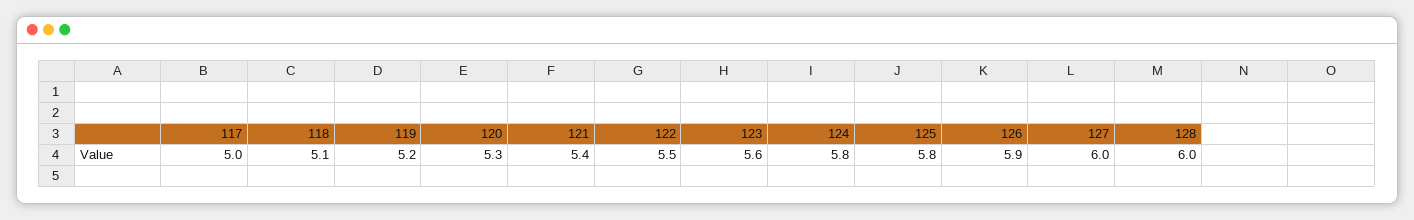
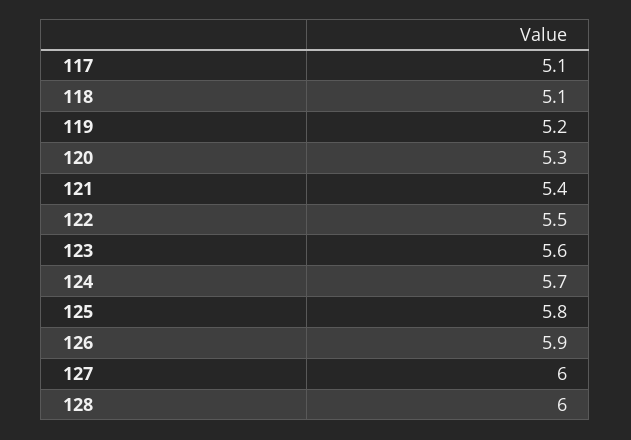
  {
-   "117": 5,
+   "117": 5.1,
    "118": 5.1,
    "119": 5.2,
    "120": 5.3,
    "121": 5.4,
    "122": 5.5,
    "123": 5.6,
-   "124": 5.8,
+   "124": 5.7,
    "125": 5.8,
    "126": 5.9,
    "127": 6,
    "128": 6
  }

